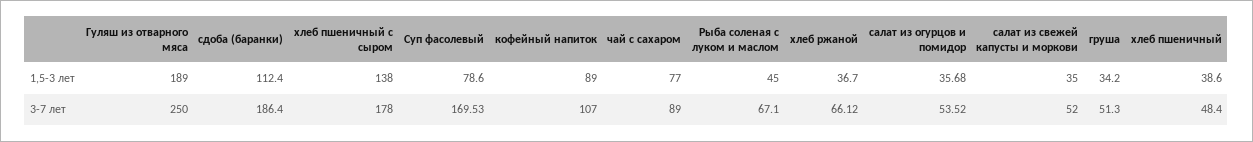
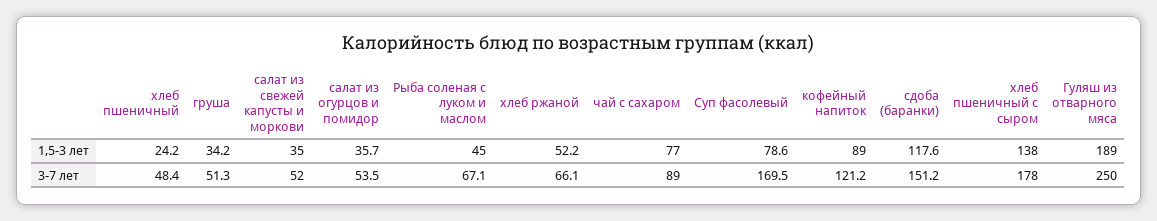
  {
    "Гуляш из отварного мяса": {
      "1,5-3 лет": 189,
      "3-7 лет": 250
    },
    "сдоба (баранки)": {
-     "1,5-3 лет": 112.4,
+     "1,5-3 лет": 117.6,
-     "3-7 лет": 186.4
+     "3-7 лет": 151.2
    },
    "хлеб пшеничный с сыром": {
      "1,5-3 лет": 138,
      "3-7 лет": 178
    },
    "Суп фасолевый": {
      "1,5-3 лет": 78.6,
      "3-7 лет": 169.53
    },
    "кофейный напиток": {
      "1,5-3 лет": 89,
-     "3-7 лет": 107
+     "3-7 лет": 121.2
    },
    "чай с сахаром": {
      "1,5-3 лет": 77,
      "3-7 лет": 89
    },
    "Рыба соленая с луком и маслом": {
      "1,5-3 лет": 45,
      "3-7 лет": 67.1
    },
    "хлеб ржаной": {
-     "1,5-3 лет": 36.7,
+     "1,5-3 лет": 52.2,
      "3-7 лет": 66.12
    },
    "салат из огурцов и помидор": {
      "1,5-3 лет": 35.68,
      "3-7 лет": 53.52
    },
    "салат из свежей капусты и моркови": {
      "1,5-3 лет": 35,
      "3-7 лет": 52
    },
    "груша": {
      "1,5-3 лет": 34.2,
      "3-7 лет": 51.3
    },
    "хлеб пшеничный": {
-     "1,5-3 лет": 38.6,
+     "1,5-3 лет": 24.2,
      "3-7 лет": 48.4
    }
  }

